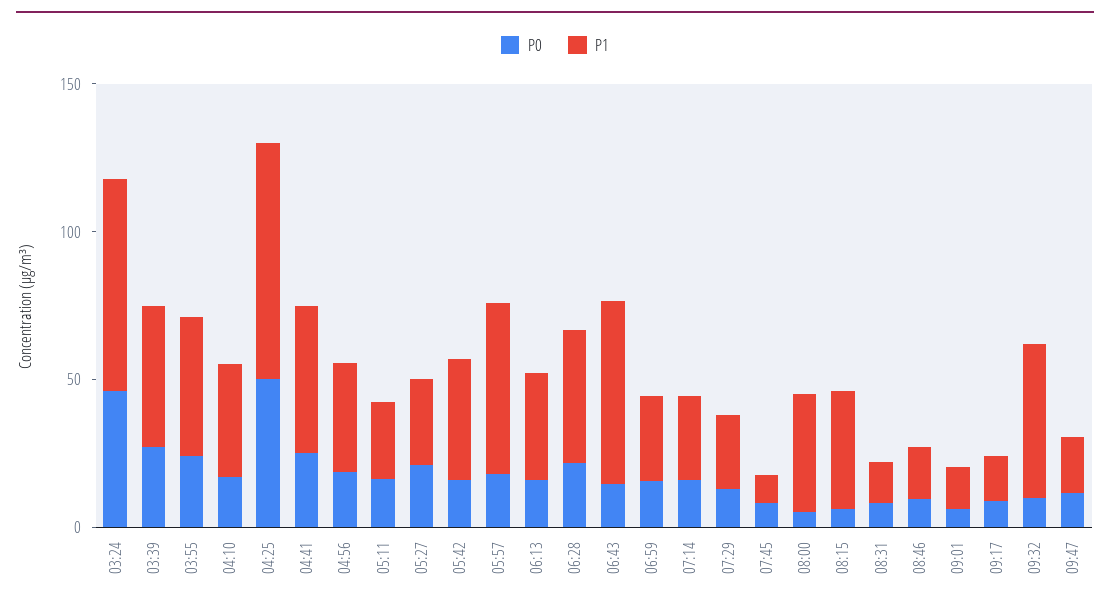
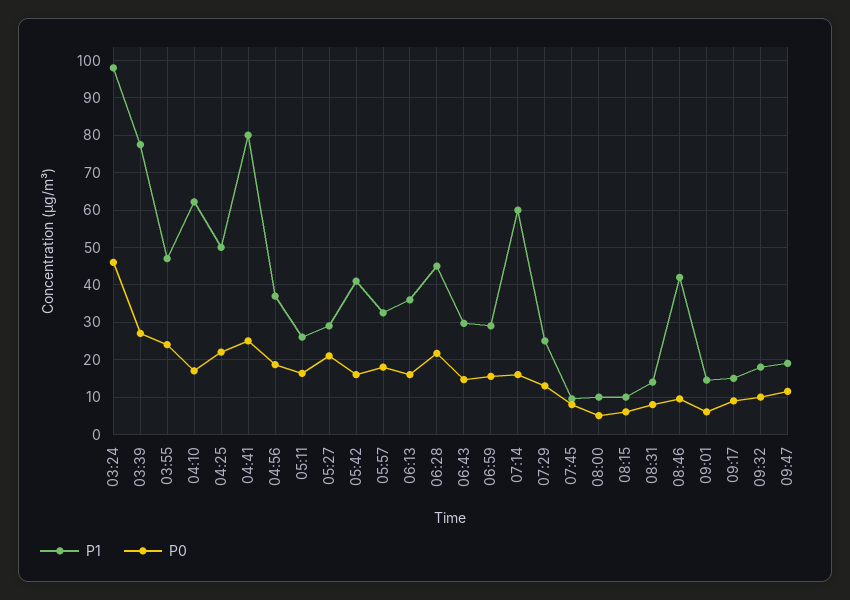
  {
    "P0": {
      "03:24": 46,
      "03:39": 28,
      "03:55": 24,
      "04:10": 18,
-     "04:25": 50,
+     "04:25": 22,
      "04:41": 26,
      "04:56": 18,
      "05:11": 16,
      "05:27": 22,
      "05:42": 16,
      "05:57": 18,
      "06:13": 16,
      "06:28": 22,
      "06:43": 14,
      "06:59": 16,
      "07:14": 16,
      "07:29": 14,
      "07:45": 8,
      "08:00": 6,
      "08:15": 6,
      "08:31": 8,
      "08:46": 10,
      "09:01": 6,
      "09:17": 10,
      "09:32": 10,
      "09:47": 12
    },
    "P1": {
-     "03:24": 70,
+     "03:24": 98,
-     "03:39": 50,
+     "03:39": 78,
      "03:55": 48,
-     "04:10": 40,
+     "04:10": 62,
-     "04:25": 80,
+     "04:25": 50,
-     "04:41": 50,
+     "04:41": 80,
      "04:56": 38,
      "05:11": 26,
      "05:27": 30,
      "05:42": 42,
-     "05:57": 60,
+     "05:57": 32,
      "06:13": 36,
      "06:28": 46,
-     "06:43": 60,
+     "06:43": 30,
      "06:59": 30,
-     "07:14": 30,
+     "07:14": 60,
      "07:29": 26,
      "07:45": 10,
-     "08:00": 40,
+     "08:00": 10,
-     "08:15": 40,
+     "08:15": 10,
      "08:31": 14,
-     "08:46": 20,
+     "08:46": 42,
      "09:01": 14,
      "09:17": 16,
-     "09:32": 50,
+     "09:32": 18,
      "09:47": 20
    }
  }

